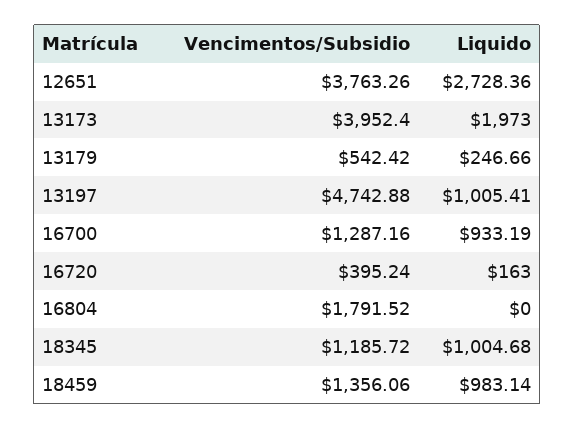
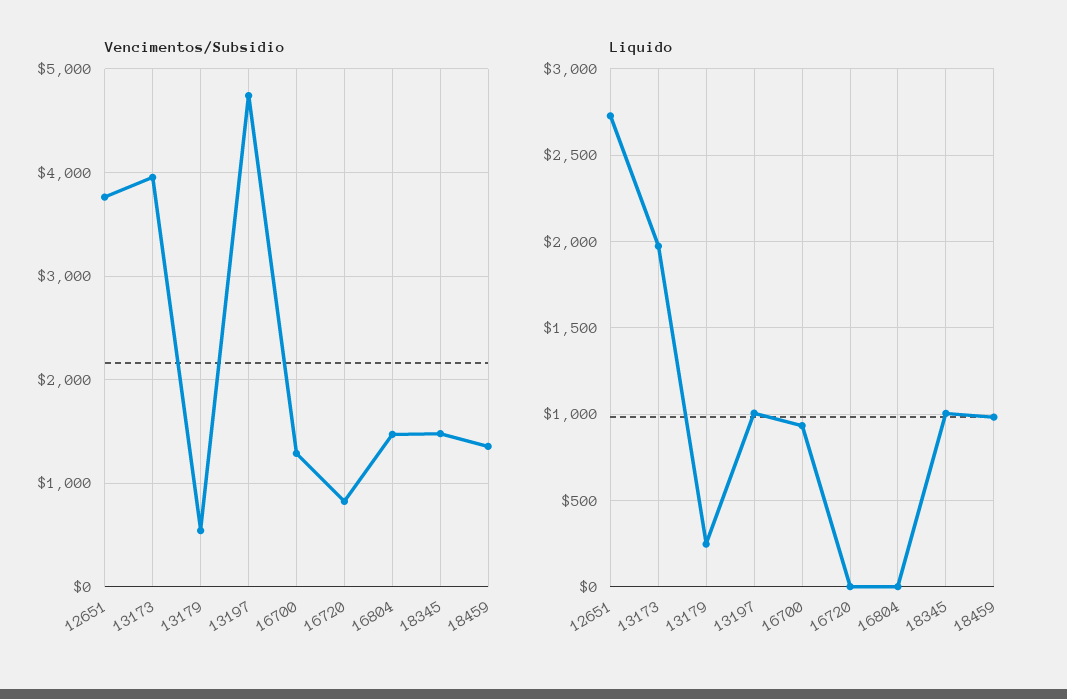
  {
    "Vencimentos/Subsidio": {
      "12651": 3763.26,
      "13173": 3952.4,
      "13179": 542.42,
      "13197": 4742.88,
      "16700": 1287.16,
-     "16720": 395.24,
+     "16720": 800,
-     "16804": 1791.52,
+     "16804": 1500,
-     "18345": 1185.72,
+     "18345": 1500,
      "18459": 1356.06
    },
    "Liquido": {
      "12651": 2728.36,
      "13173": 1973,
      "13179": 246.66,
      "13197": 1005.41,
      "16700": 933.19,
-     "16720": 163,
+     "16720": 0,
      "16804": 0,
      "18345": 1004.68,
      "18459": 983.14
    }
  }

